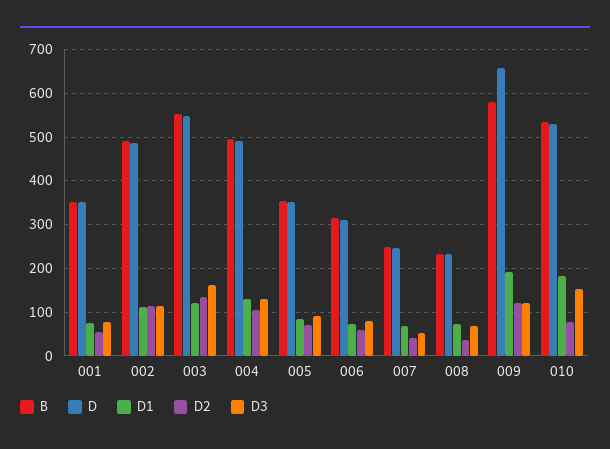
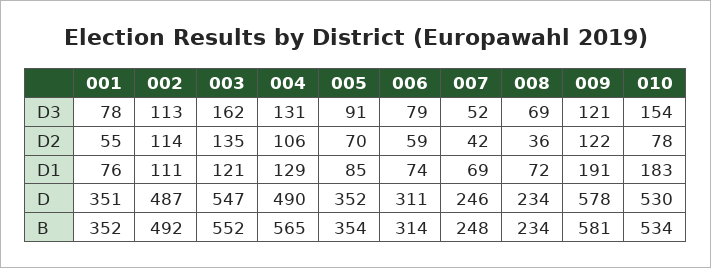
  {
    "B": {
      "001": 352,
      "002": 492,
      "003": 552,
-     "004": 500,
+     "004": 565,
      "005": 354,
      "006": 314,
      "007": 248,
      "008": 234,
      "009": 581,
      "010": 534
    },
    "D": {
      "001": 351,
      "002": 487,
      "003": 547,
      "004": 490,
      "005": 352,
      "006": 311,
      "007": 246,
      "008": 234,
-     "009": 660,
+     "009": 578,
      "010": 530
    },
    "D1": {
      "001": 76,
      "002": 111,
      "003": 121,
      "004": 129,
      "005": 85,
      "006": 74,
      "007": 69,
      "008": 72,
      "009": 191,
      "010": 183
    },
    "D2": {
      "001": 55,
      "002": 114,
      "003": 135,
      "004": 106,
      "005": 70,
      "006": 59,
      "007": 42,
      "008": 36,
      "009": 122,
      "010": 78
    },
    "D3": {
      "001": 78,
      "002": 113,
      "003": 162,
      "004": 131,
      "005": 91,
      "006": 79,
      "007": 52,
      "008": 69,
      "009": 121,
      "010": 154
    }
  }

